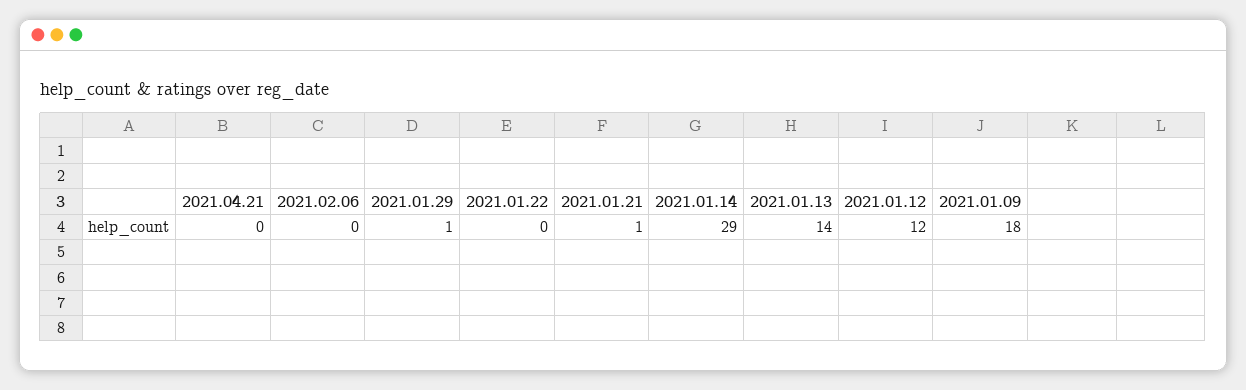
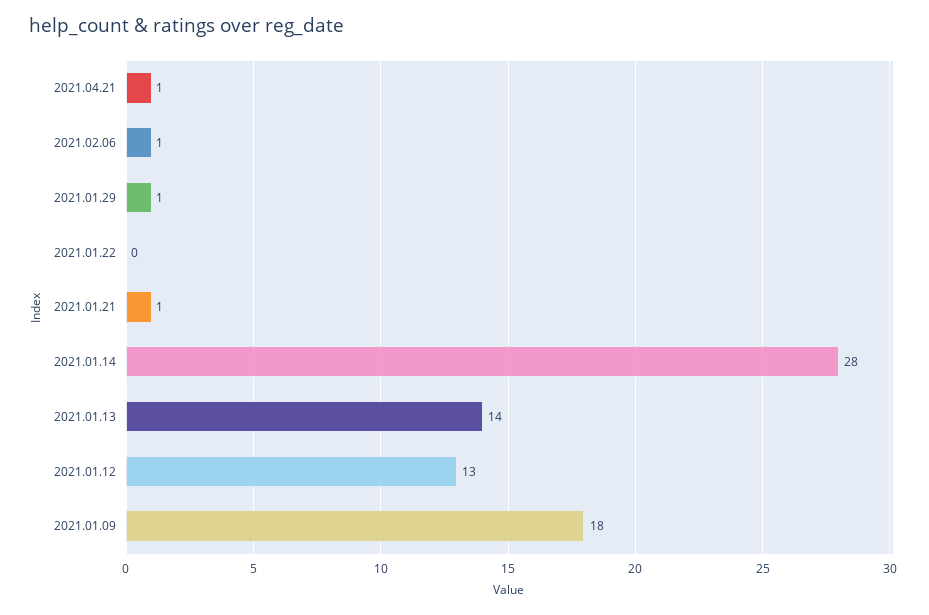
  {
-   "2021.04.21": 0,
+   "2021.04.21": 1,
-   "2021.02.06": 0,
+   "2021.02.06": 1,
    "2021.01.29": 1,
    "2021.01.22": 0,
    "2021.01.21": 1,
-   "2021.01.14": 29,
+   "2021.01.14": 28,
    "2021.01.13": 14,
-   "2021.01.12": 12,
+   "2021.01.12": 13,
    "2021.01.09": 18
  }

